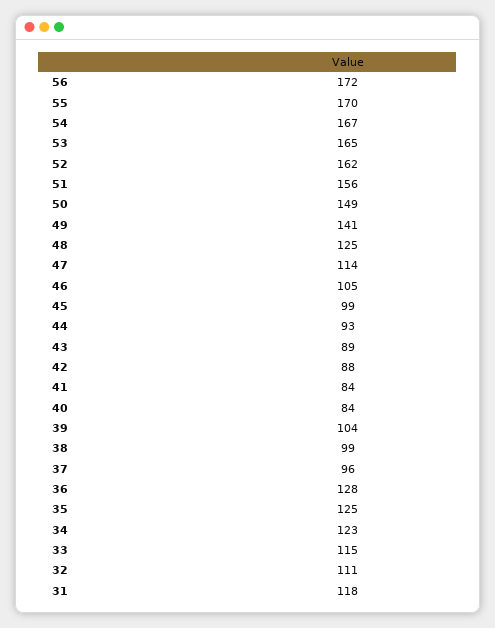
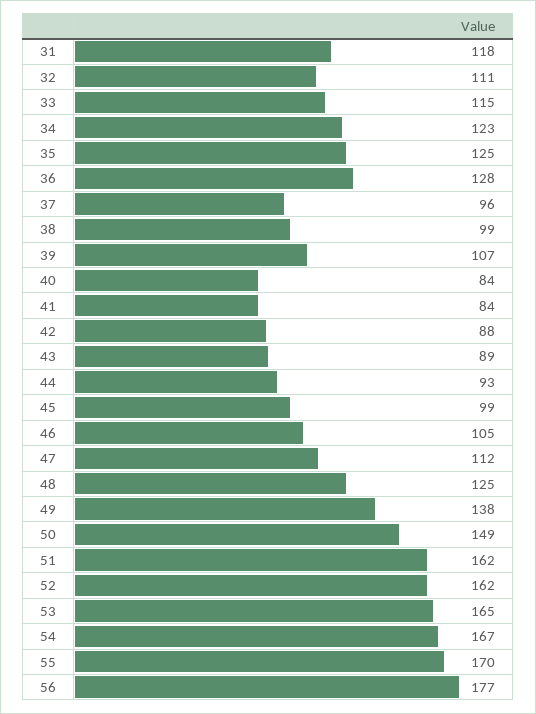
  {
-   "56": 172,
+   "56": 177,
    "55": 170,
    "54": 167,
    "53": 165,
    "52": 162,
-   "51": 156,
+   "51": 162,
    "50": 149,
-   "49": 141,
+   "49": 138,
    "48": 125,
-   "47": 114,
+   "47": 112,
    "46": 105,
    "45": 99,
    "44": 93,
    "43": 89,
    "42": 88,
    "41": 84,
    "40": 84,
-   "39": 104,
+   "39": 107,
    "38": 99,
    "37": 96,
    "36": 128,
    "35": 125,
    "34": 123,
    "33": 115,
    "32": 111,
    "31": 118
  }

